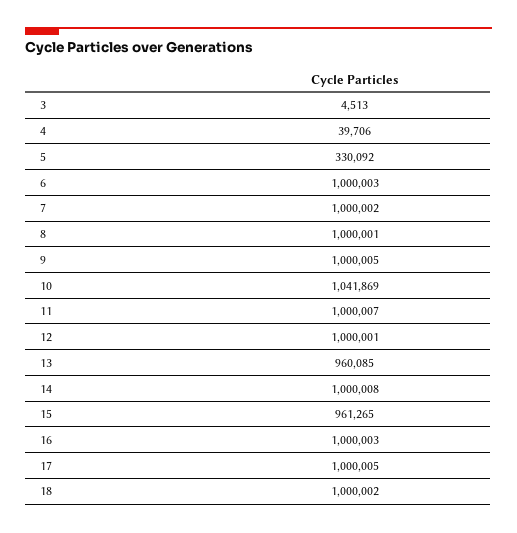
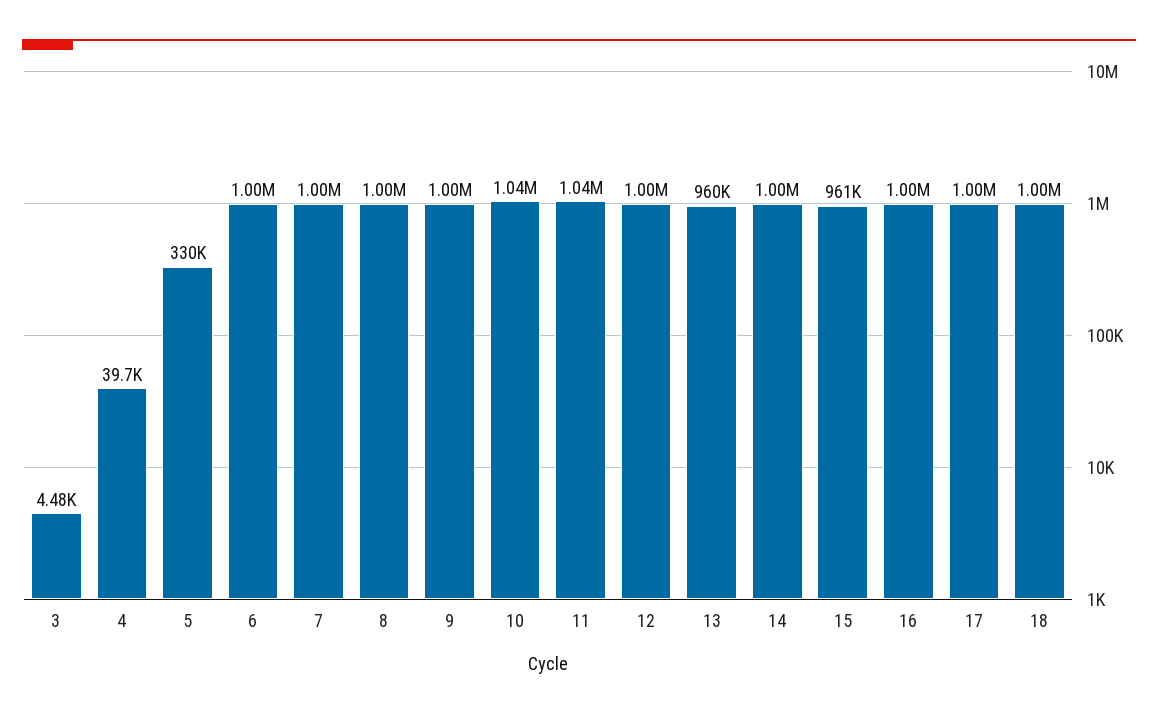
  {
-   "3": 4513,
+   "3": 4480,
    "4": 39706,
    "5": 330092,
    "6": 1000003,
    "7": 1000002,
    "8": 1000001,
    "9": 1000005,
    "10": 1041869,
-   "11": 1000007,
+   "11": 1040000,
    "12": 1000001,
    "13": 960085,
    "14": 1000008,
    "15": 961265,
    "16": 1000003,
    "17": 1000005,
    "18": 1000002
  }

